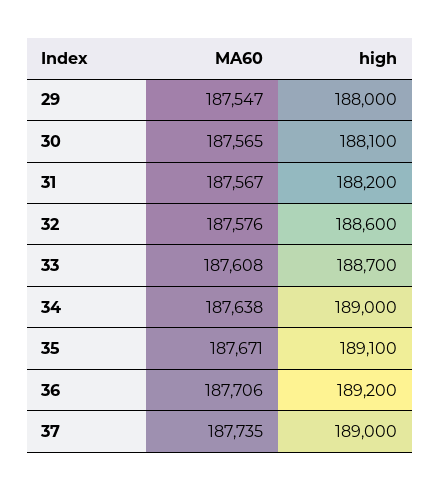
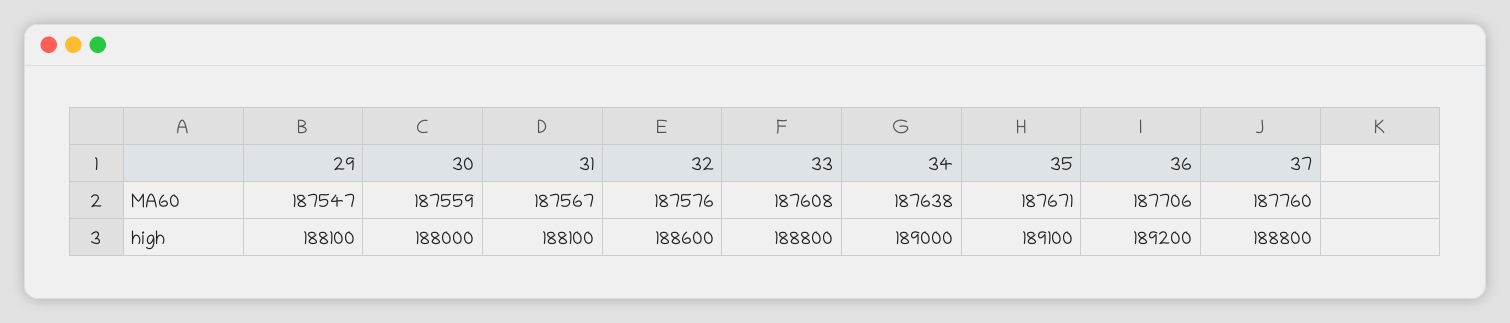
  {
    "MA60": {
      "29": 187547,
-     "30": 187565,
+     "30": 187559,
      "31": 187567,
      "32": 187576,
      "33": 187608,
      "34": 187638,
      "35": 187671,
      "36": 187706,
-     "37": 187735
+     "37": 187760
    },
    "high": {
-     "29": 188000,
+     "29": 188100,
-     "30": 188100,
+     "30": 188000,
-     "31": 188200,
+     "31": 188100,
      "32": 188600,
-     "33": 188700,
+     "33": 188800,
      "34": 189000,
      "35": 189100,
      "36": 189200,
-     "37": 189000
+     "37": 188800
    }
  }

